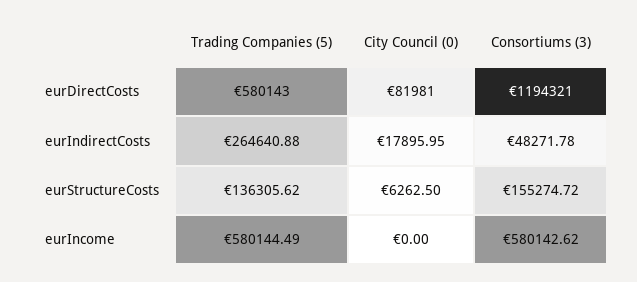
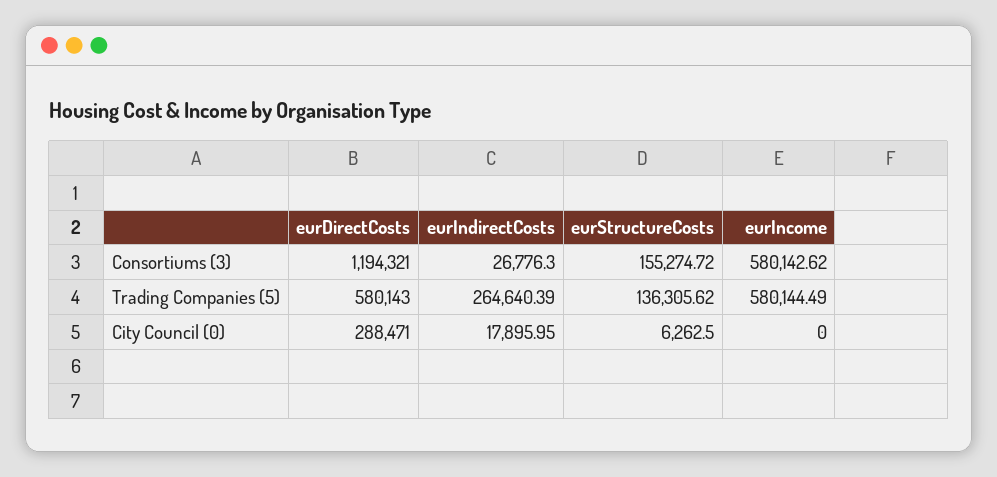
  {
    "Trading Companies (5)": {
      "eurDirectCosts": 580143,
-     "eurIndirectCosts": 264640.88,
+     "eurIndirectCosts": 264640.39,
      "eurStructureCosts": 136305.62,
      "eurIncome": 580144.49
    },
    "City Council (0)": {
-     "eurDirectCosts": 81981,
+     "eurDirectCosts": 288471,
      "eurIndirectCosts": 17895.95,
      "eurStructureCosts": 6262.5,
      "eurIncome": 0
    },
    "Consortiums (3)": {
      "eurDirectCosts": 1194321,
-     "eurIndirectCosts": 48271.78,
+     "eurIndirectCosts": 26776.3,
      "eurStructureCosts": 155274.72,
      "eurIncome": 580142.62
    }
  }

